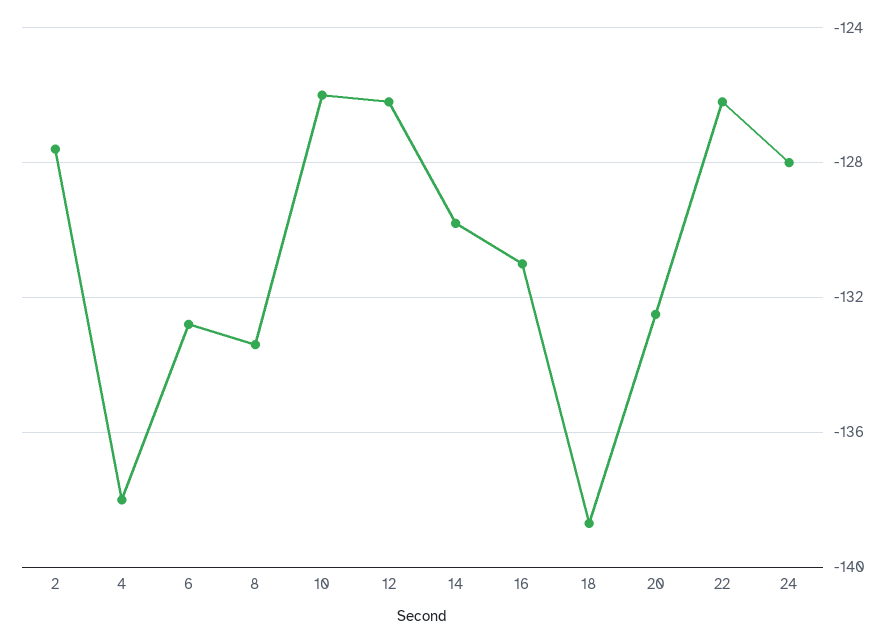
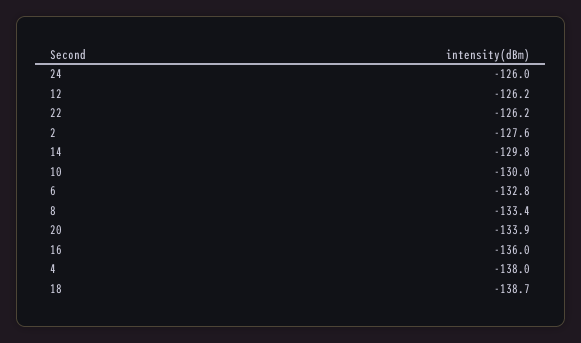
  {
    "2": -127.6,
    "4": -138,
    "6": -132.8,
    "8": -133.4,
-   "10": -126,
+   "10": -130,
    "12": -126.2,
    "14": -129.8,
-   "16": -131,
+   "16": -136,
    "18": -138.7,
-   "20": -132.5,
+   "20": -133.9,
    "22": -126.2,
-   "24": -128
+   "24": -126
  }

